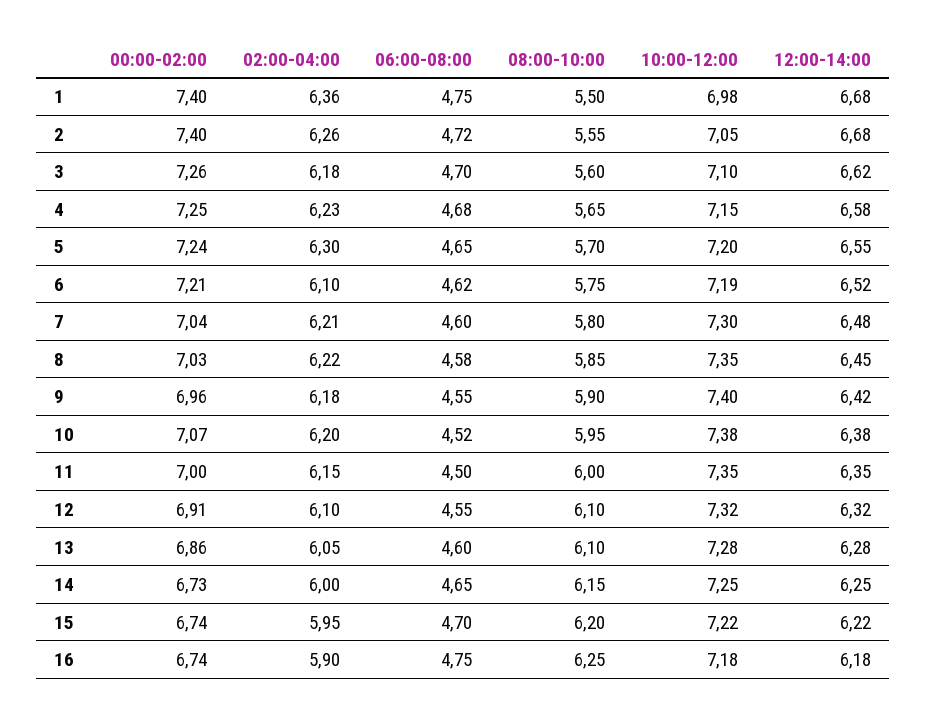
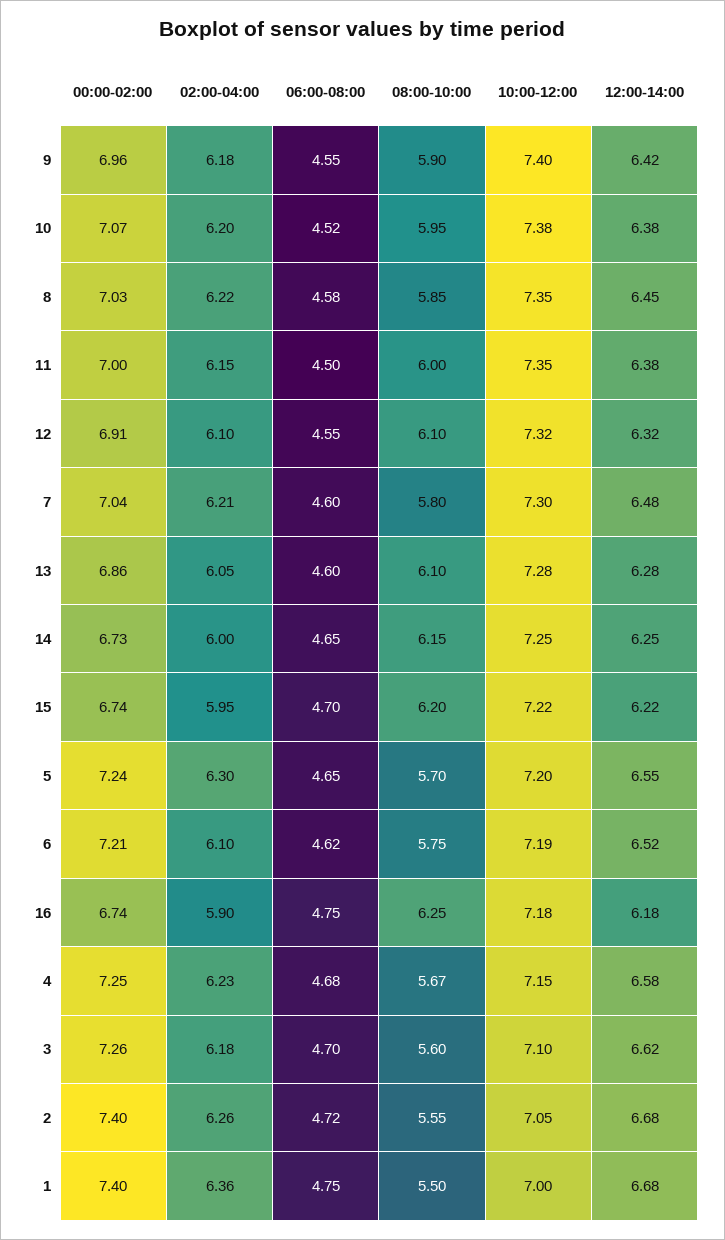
  {
    "00:00-02:00": {
      "1": 7.4,
      "2": 7.4,
      "3": 7.26,
      "4": 7.25,
      "5": 7.24,
      "6": 7.21,
      "7": 7.04,
      "8": 7.03,
      "9": 6.96,
      "10": 7.07,
      "11": 7,
      "12": 6.91,
      "13": 6.86,
      "14": 6.73,
      "15": 6.74,
      "16": 6.74
    },
    "02:00-04:00": {
      "1": 6.36,
      "2": 6.26,
      "3": 6.18,
      "4": 6.23,
      "5": 6.3,
      "6": 6.1,
      "7": 6.21,
      "8": 6.22,
      "9": 6.18,
      "10": 6.2,
      "11": 6.15,
      "12": 6.1,
      "13": 6.05,
      "14": 6,
      "15": 5.95,
      "16": 5.9
    },
    "06:00-08:00": {
      "1": 4.75,
      "2": 4.72,
      "3": 4.7,
      "4": 4.68,
      "5": 4.65,
      "6": 4.62,
      "7": 4.6,
      "8": 4.58,
      "9": 4.55,
      "10": 4.52,
      "11": 4.5,
      "12": 4.55,
      "13": 4.6,
      "14": 4.65,
      "15": 4.7,
      "16": 4.75
    },
    "08:00-10:00": {
      "1": 5.5,
      "2": 5.55,
      "3": 5.6,
-     "4": 5.65,
+     "4": 5.67,
      "5": 5.7,
      "6": 5.75,
      "7": 5.8,
      "8": 5.85,
      "9": 5.9,
      "10": 5.95,
      "11": 6,
      "12": 6.1,
      "13": 6.1,
      "14": 6.15,
      "15": 6.2,
      "16": 6.25
    },
    "10:00-12:00": {
-     "1": 6.98,
+     "1": 7,
      "2": 7.05,
      "3": 7.1,
      "4": 7.15,
      "5": 7.2,
      "6": 7.19,
      "7": 7.3,
      "8": 7.35,
      "9": 7.4,
      "10": 7.38,
      "11": 7.35,
      "12": 7.32,
      "13": 7.28,
      "14": 7.25,
      "15": 7.22,
      "16": 7.18
    },
    "12:00-14:00": {
      "1": 6.68,
      "2": 6.68,
      "3": 6.62,
      "4": 6.58,
      "5": 6.55,
      "6": 6.52,
      "7": 6.48,
      "8": 6.45,
      "9": 6.42,
      "10": 6.38,
-     "11": 6.35,
+     "11": 6.38,
      "12": 6.32,
      "13": 6.28,
      "14": 6.25,
      "15": 6.22,
      "16": 6.18
    }
  }

